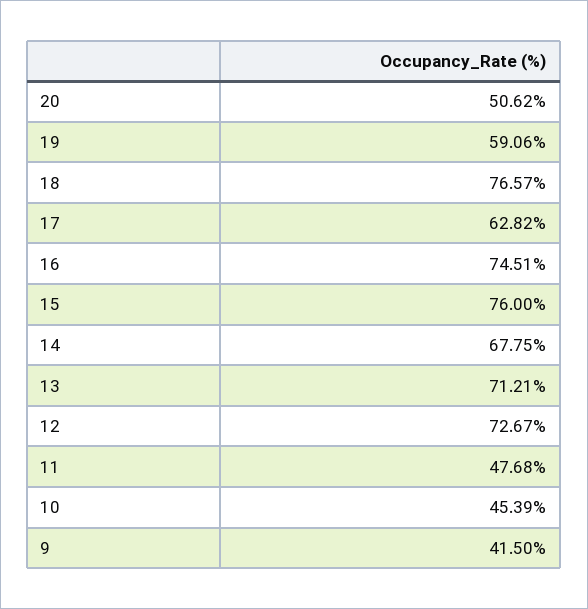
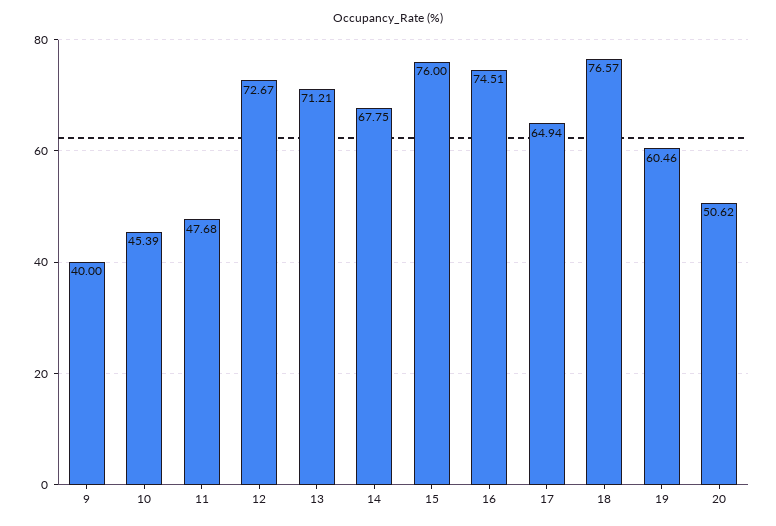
  {
    "20": 50.62,
-   "19": 59.06,
+   "19": 60.46,
    "18": 76.57,
-   "17": 62.82,
+   "17": 64.94,
    "16": 74.51,
    "15": 76,
    "14": 67.75,
    "13": 71.21,
    "12": 72.67,
    "11": 47.68,
    "10": 45.39,
-   "9": 41.5
+   "9": 40
  }

